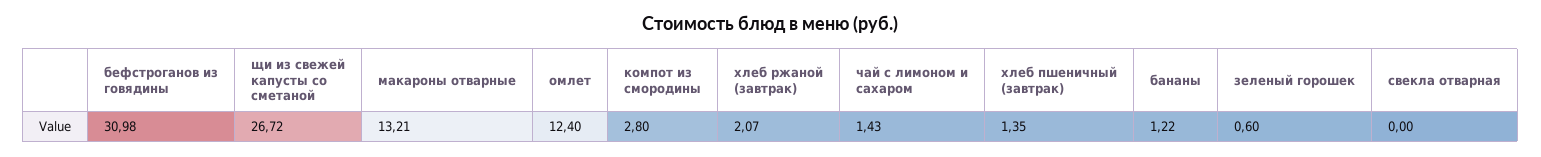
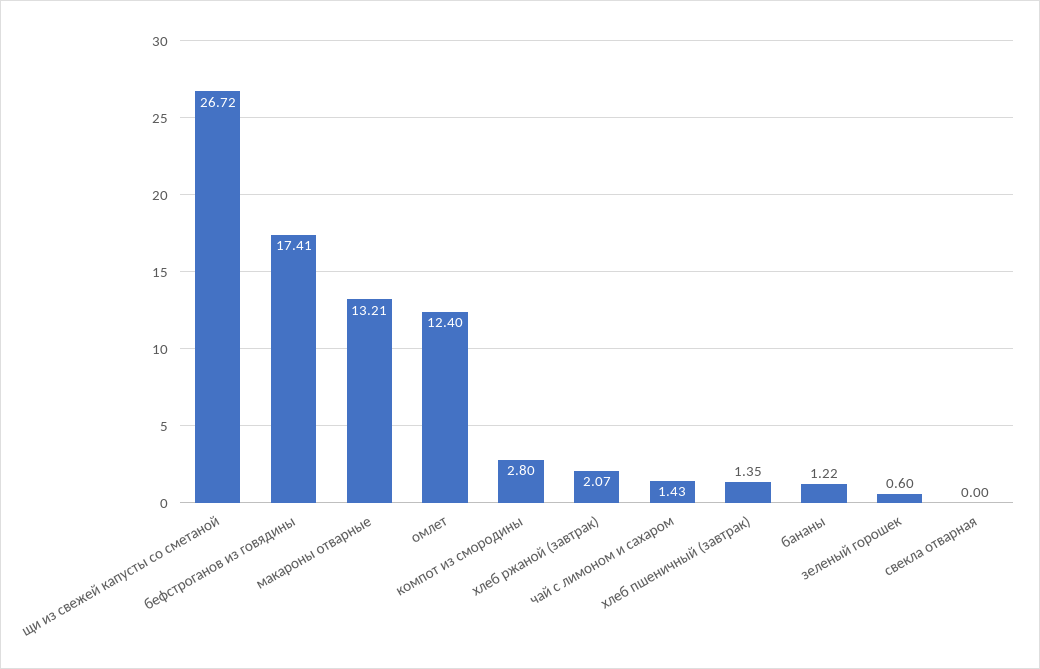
  {
-   "бефстроганов из говядины": 30.98,
+   "бефстроганов из говядины": 17.41,
    "щи из свежей капусты со сметаной": 26.72,
    "макароны отварные": 13.21,
    "омлет": 12.4,
    "компот из смородины": 2.8,
    "хлеб ржаной (завтрак)": 2.07,
    "чай с лимоном и сахаром": 1.43,
    "хлеб пшеничный (завтрак)": 1.35,
    "бананы": 1.22,
    "зеленый горошек": 0.6,
    "свекла отварная": 0
  }

